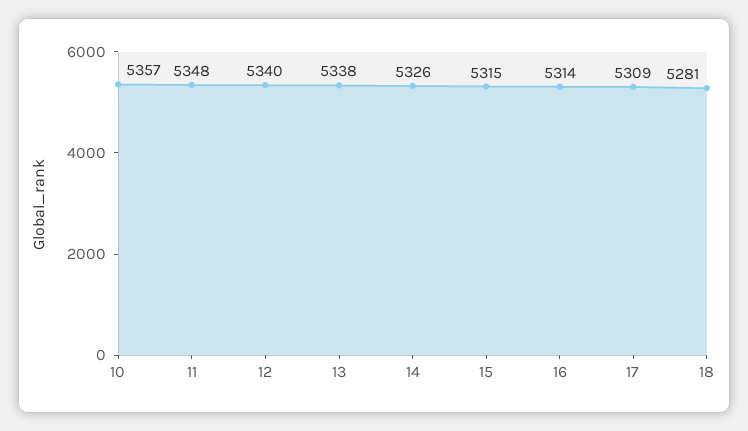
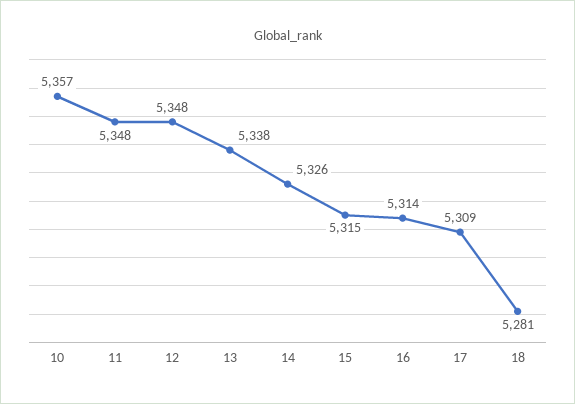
  {
    "10": 5357,
    "11": 5348,
-   "12": 5340,
+   "12": 5348,
    "13": 5338,
    "14": 5326,
    "15": 5315,
    "16": 5314,
    "17": 5309,
    "18": 5281
  }

